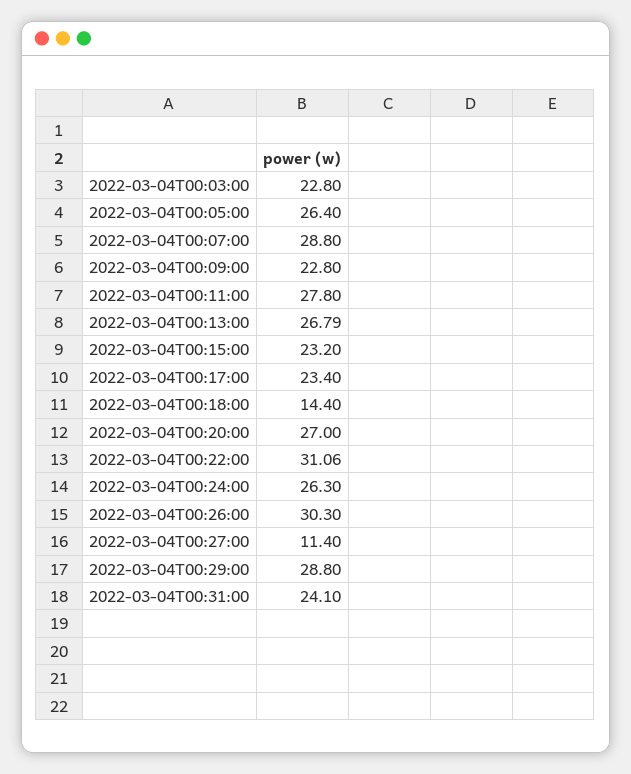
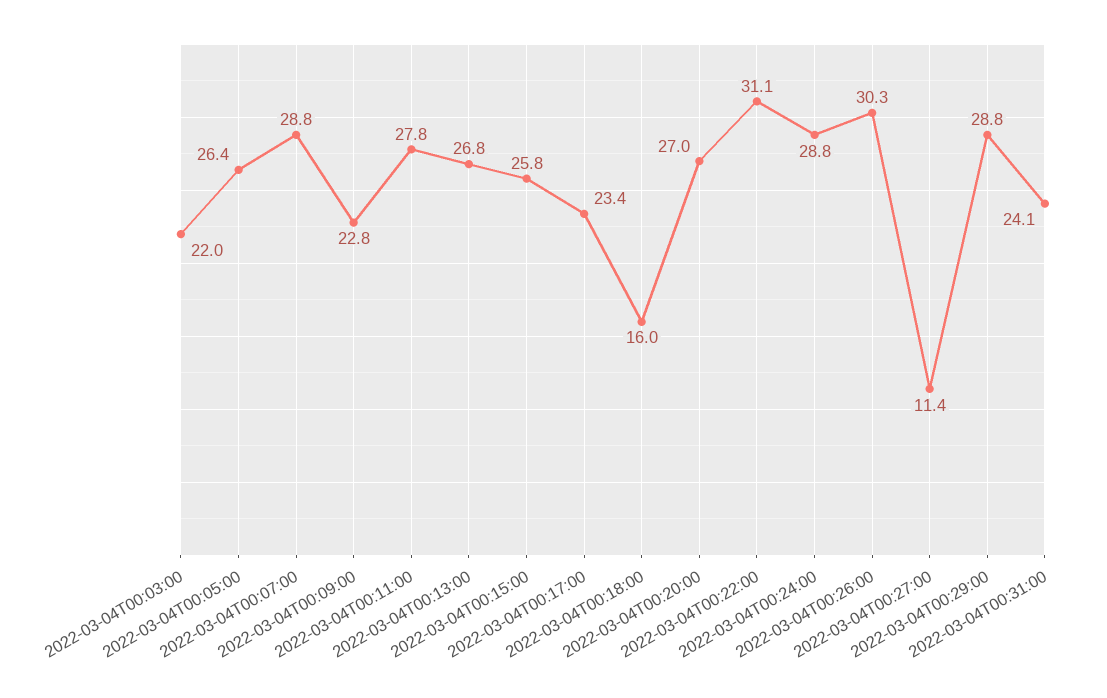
  {
-   "2022-03-04T00:03:00": 22.8,
+   "2022-03-04T00:03:00": 22,
    "2022-03-04T00:05:00": 26.4,
    "2022-03-04T00:07:00": 28.8,
    "2022-03-04T00:09:00": 22.8,
    "2022-03-04T00:11:00": 27.8,
    "2022-03-04T00:13:00": 26.79,
-   "2022-03-04T00:15:00": 23.2,
+   "2022-03-04T00:15:00": 25.8,
    "2022-03-04T00:17:00": 23.4,
-   "2022-03-04T00:18:00": 14.4,
+   "2022-03-04T00:18:00": 16,
    "2022-03-04T00:20:00": 27,
    "2022-03-04T00:22:00": 31.06,
-   "2022-03-04T00:24:00": 26.3,
+   "2022-03-04T00:24:00": 28.8,
    "2022-03-04T00:26:00": 30.3,
    "2022-03-04T00:27:00": 11.4,
    "2022-03-04T00:29:00": 28.8,
    "2022-03-04T00:31:00": 24.1
  }

